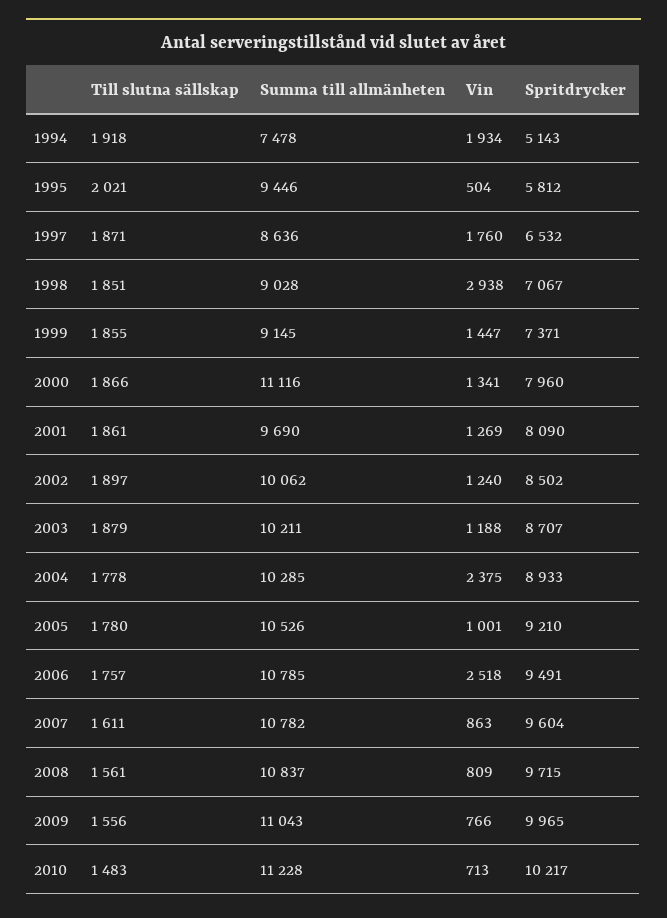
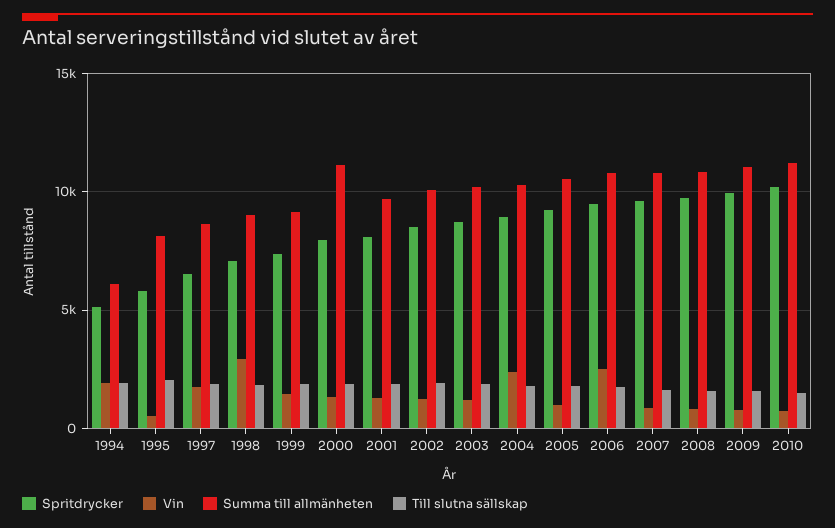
  {
    "Till slutna sällskap": {
      "1994": 1918,
      "1995": 2021,
      "1997": 1871,
      "1998": 1851,
      "1999": 1855,
      "2000": 1866,
      "2001": 1861,
      "2002": 1897,
      "2003": 1879,
      "2004": 1778,
      "2005": 1780,
      "2006": 1757,
      "2007": 1611,
      "2008": 1561,
      "2009": 1556,
      "2010": 1483
    },
    "Summa till allmänheten": {
-     "1994": 7478,
+     "1994": 6000,
-     "1995": 9446,
+     "1995": 8000,
      "1997": 8636,
      "1998": 9028,
      "1999": 9145,
      "2000": 11116,
      "2001": 9690,
      "2002": 10062,
      "2003": 10211,
      "2004": 10285,
      "2005": 10526,
      "2006": 10785,
      "2007": 10782,
      "2008": 10837,
      "2009": 11043,
      "2010": 11228
    },
    "Vin": {
      "1994": 1934,
      "1995": 504,
      "1997": 1760,
      "1998": 2938,
      "1999": 1447,
      "2000": 1341,
      "2001": 1269,
      "2002": 1240,
      "2003": 1188,
      "2004": 2375,
      "2005": 1001,
      "2006": 2518,
      "2007": 863,
      "2008": 809,
      "2009": 766,
      "2010": 713
    },
    "Spritdrycker": {
      "1994": 5143,
      "1995": 5812,
      "1997": 6532,
      "1998": 7067,
      "1999": 7371,
      "2000": 7960,
      "2001": 8090,
      "2002": 8502,
      "2003": 8707,
      "2004": 8933,
      "2005": 9210,
      "2006": 9491,
      "2007": 9604,
      "2008": 9715,
      "2009": 9965,
      "2010": 10217
    }
  }

